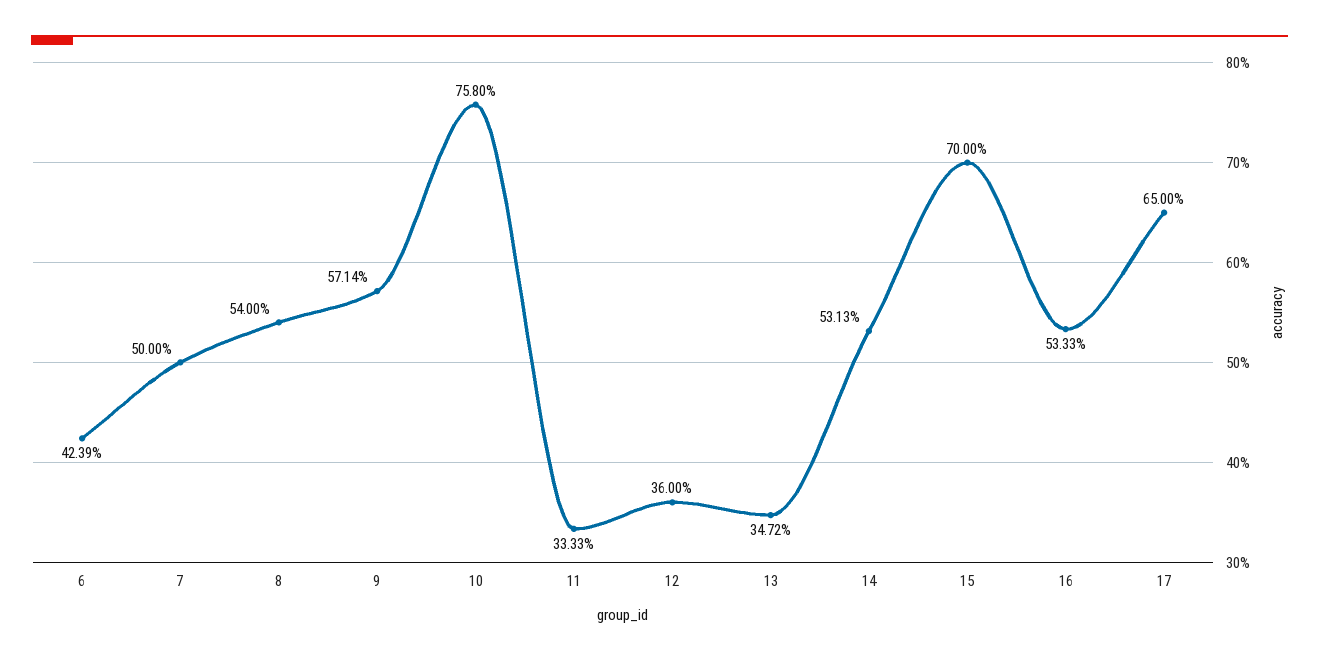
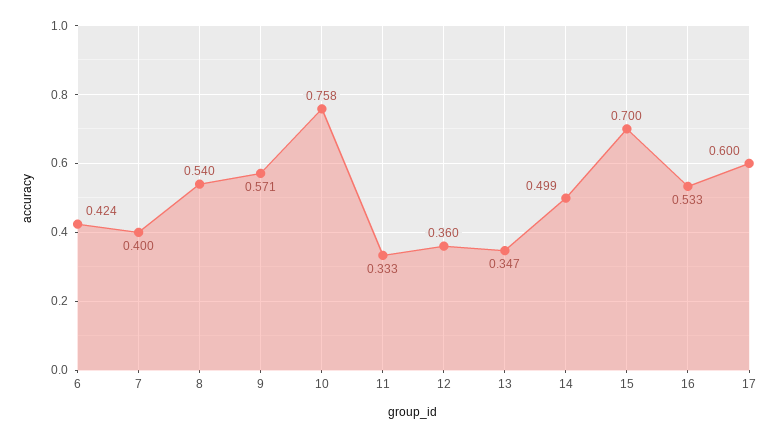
  {
    "6": 0.4239,
-   "7": 0.5,
+   "7": 0.4,
    "8": 0.54,
    "9": 0.5714,
    "10": 0.758,
    "11": 0.3333,
    "12": 0.36,
    "13": 0.3472,
-   "14": 0.5313,
+   "14": 0.499,
    "15": 0.7,
    "16": 0.5333,
-   "17": 0.65
+   "17": 0.6
  }

